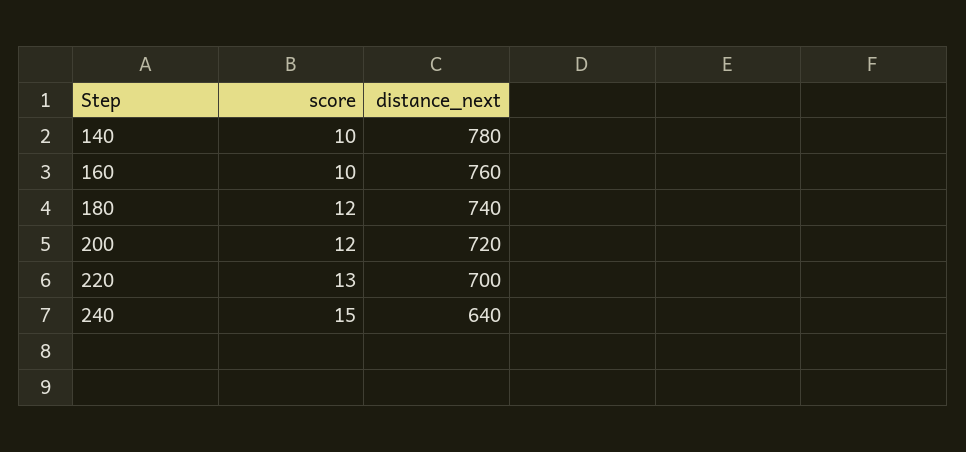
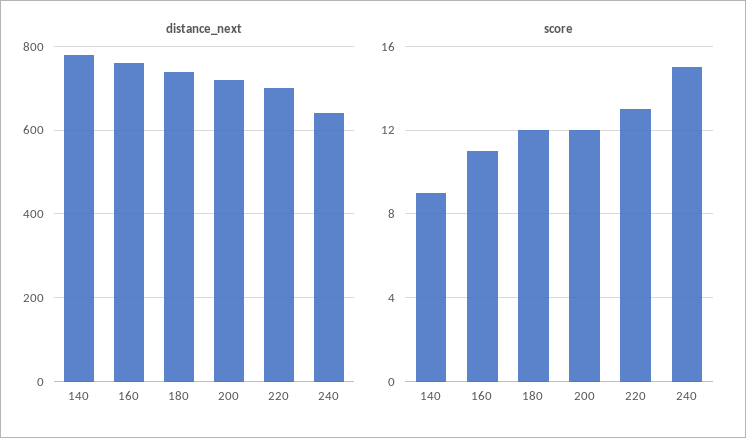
  {
    "score": {
-     "140": 10,
+     "140": 9,
-     "160": 10,
+     "160": 11,
      "180": 12,
      "200": 12,
      "220": 13,
      "240": 15
    },
    "distance_next": {
      "140": 780,
      "160": 760,
      "180": 740,
      "200": 720,
      "220": 700,
      "240": 640
    }
  }

